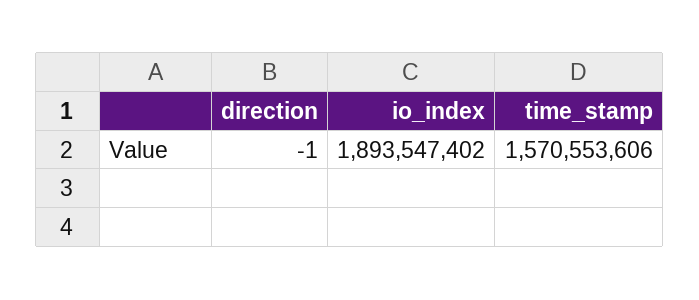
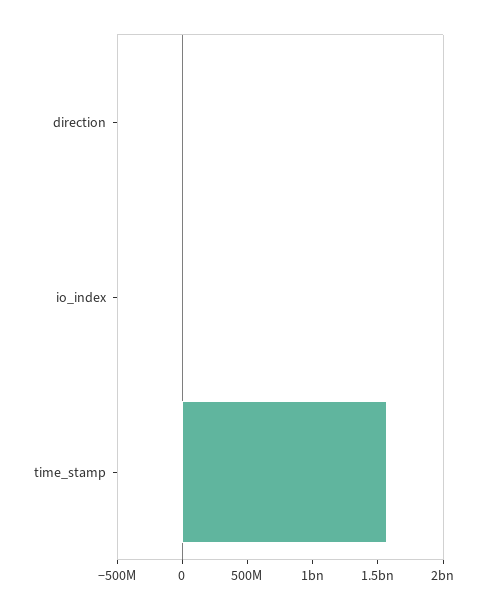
  {
    "direction": -1,
-   "io_index": 1893547402,
+   "io_index": 0,
    "time_stamp": 1570553606
  }

